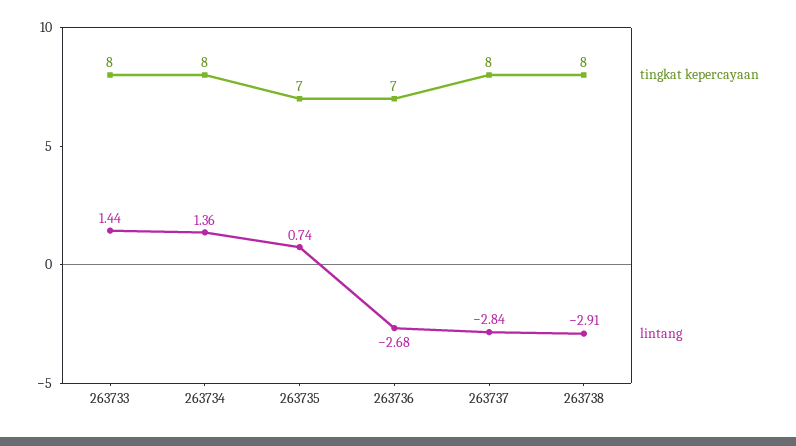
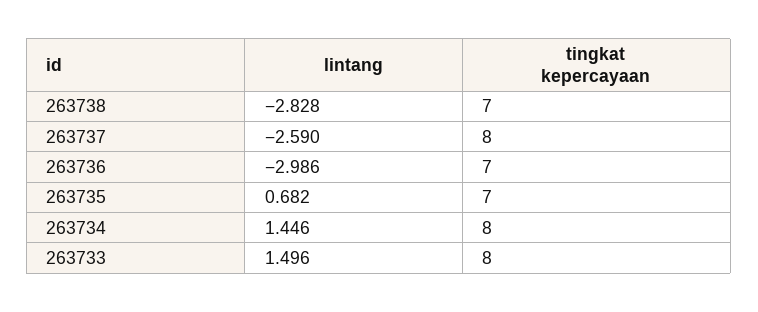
  {
    "tingkat kepercayaan": {
      "263733": 8,
      "263734": 8,
      "263735": 7,
      "263736": 7,
      "263737": 8,
-     "263738": 8
+     "263738": 7
    },
    "lintang": {
-     "263733": 1.44,
+     "263733": 1.496,
-     "263734": 1.36,
+     "263734": 1.446,
-     "263735": 0.74,
+     "263735": 0.682,
-     "263736": -2.68,
+     "263736": -2.986,
-     "263737": -2.84,
+     "263737": -2.59,
-     "263738": -2.91
+     "263738": -2.828
    }
  }

